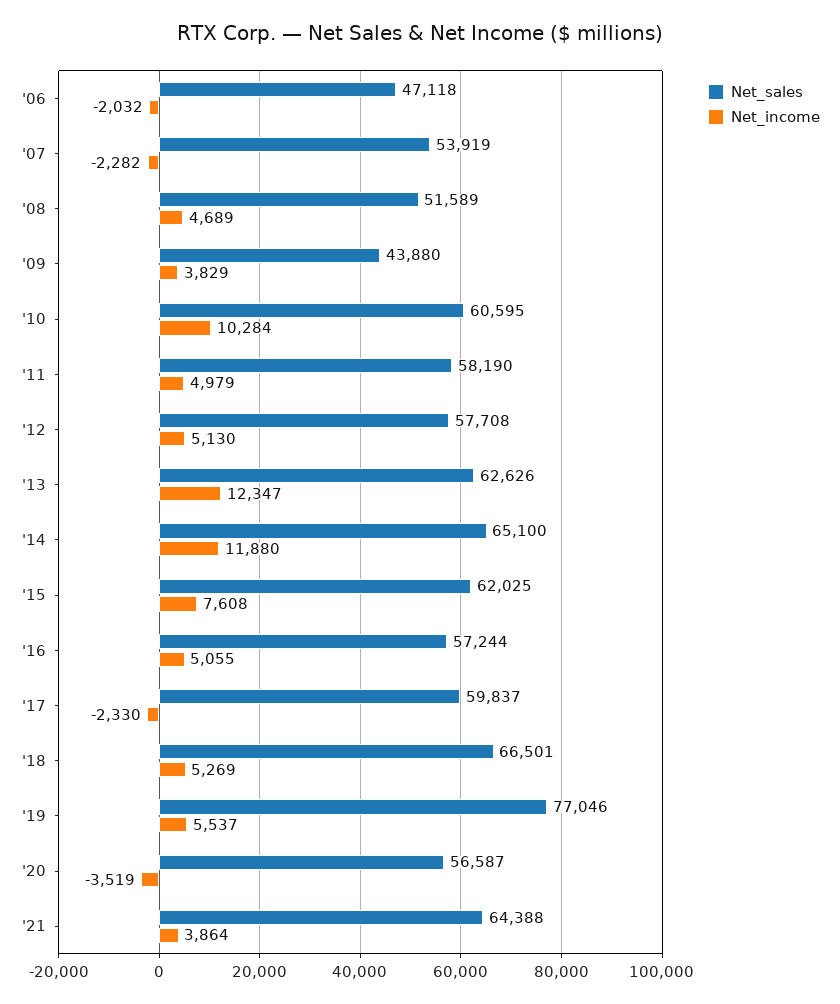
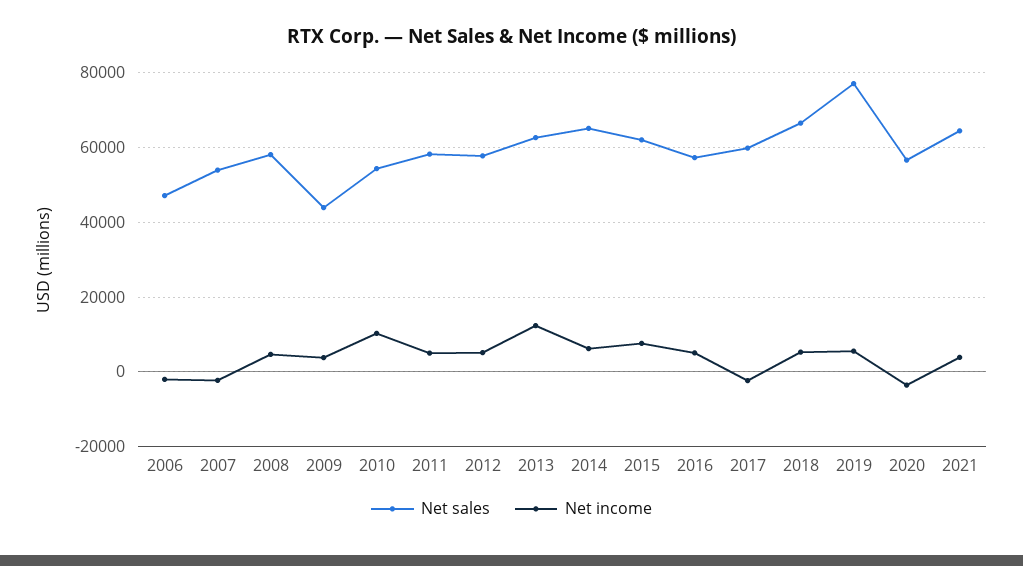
  {
    "Net_sales": {
      "'06": 47118,
      "'07": 53919,
-     "'08": 51589,
+     "'08": 58000,
      "'09": 43880,
-     "'10": 60595,
+     "'10": 54000,
      "'11": 58190,
      "'12": 57708,
      "'13": 62626,
      "'14": 65100,
      "'15": 62025,
      "'16": 57244,
      "'17": 59837,
      "'18": 66501,
      "'19": 77046,
      "'20": 56587,
      "'21": 64388
    },
    "Net_income": {
      "'06": -2032,
      "'07": -2282,
      "'08": 4689,
      "'09": 3829,
      "'10": 10284,
      "'11": 4979,
      "'12": 5130,
      "'13": 12347,
-     "'14": 11880,
+     "'14": 6000,
      "'15": 7608,
      "'16": 5055,
      "'17": -2330,
      "'18": 5269,
      "'19": 5537,
      "'20": -3519,
      "'21": 3864
    }
  }

